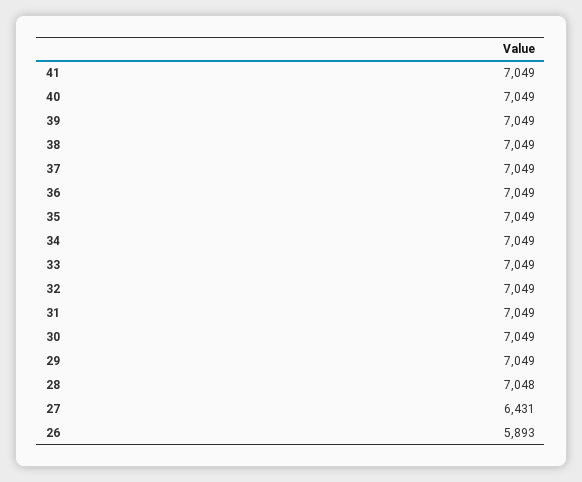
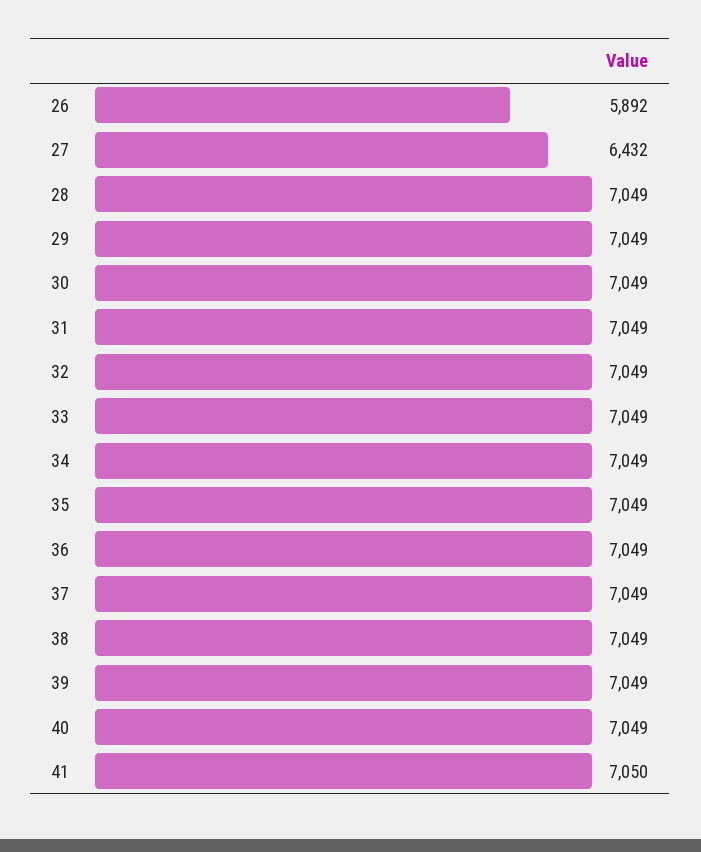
  {
-   "41": 7049,
+   "41": 7050,
    "40": 7049,
    "39": 7049,
    "38": 7049,
    "37": 7049,
    "36": 7049,
    "35": 7049,
    "34": 7049,
    "33": 7049,
    "32": 7049,
    "31": 7049,
    "30": 7049,
    "29": 7049,
-   "28": 7048,
+   "28": 7049,
-   "27": 6431,
+   "27": 6432,
-   "26": 5893
+   "26": 5892
  }

